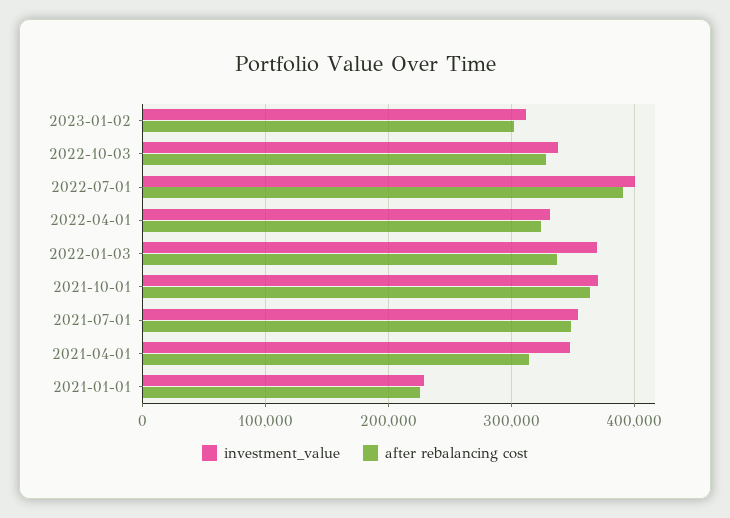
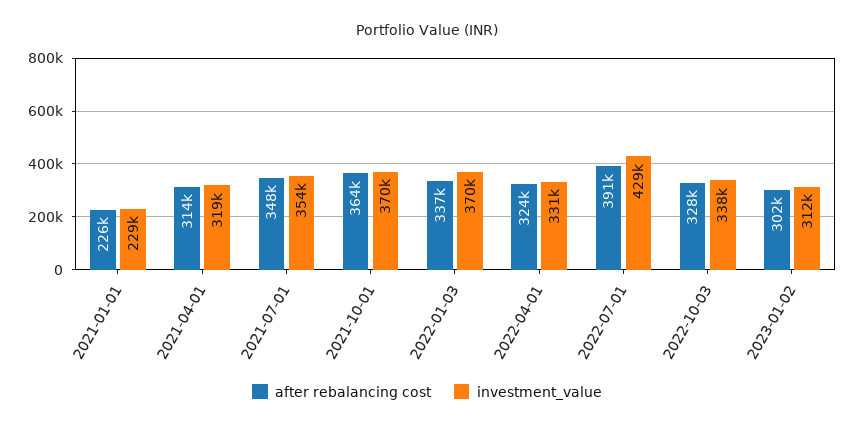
  {
    "investment_value": {
      "2023-01-02": 312000,
      "2022-10-03": 338000,
-     "2022-07-01": 400000,
+     "2022-07-01": 429000,
      "2022-04-01": 331000,
      "2022-01-03": 370000,
      "2021-10-01": 370000,
      "2021-07-01": 354000,
-     "2021-04-01": 350000,
+     "2021-04-01": 319000,
      "2021-01-01": 229000
    },
    "after rebalancing cost": {
      "2023-01-02": 302000,
      "2022-10-03": 328000,
      "2022-07-01": 391000,
      "2022-04-01": 324000,
      "2022-01-03": 337000,
      "2021-10-01": 364000,
      "2021-07-01": 348000,
      "2021-04-01": 314000,
      "2021-01-01": 226000
    }
  }

